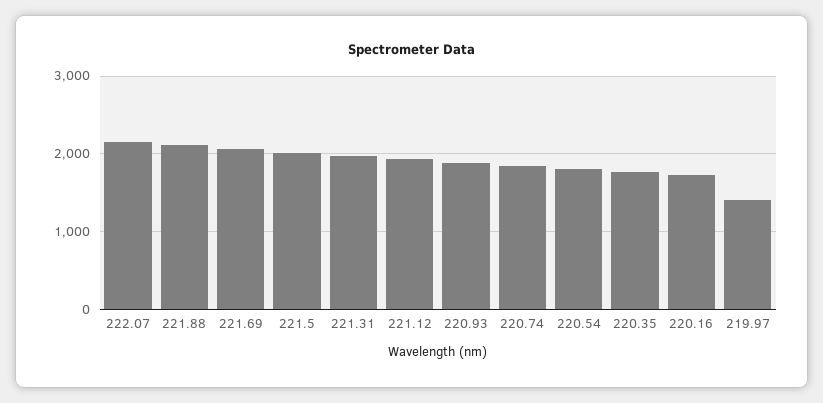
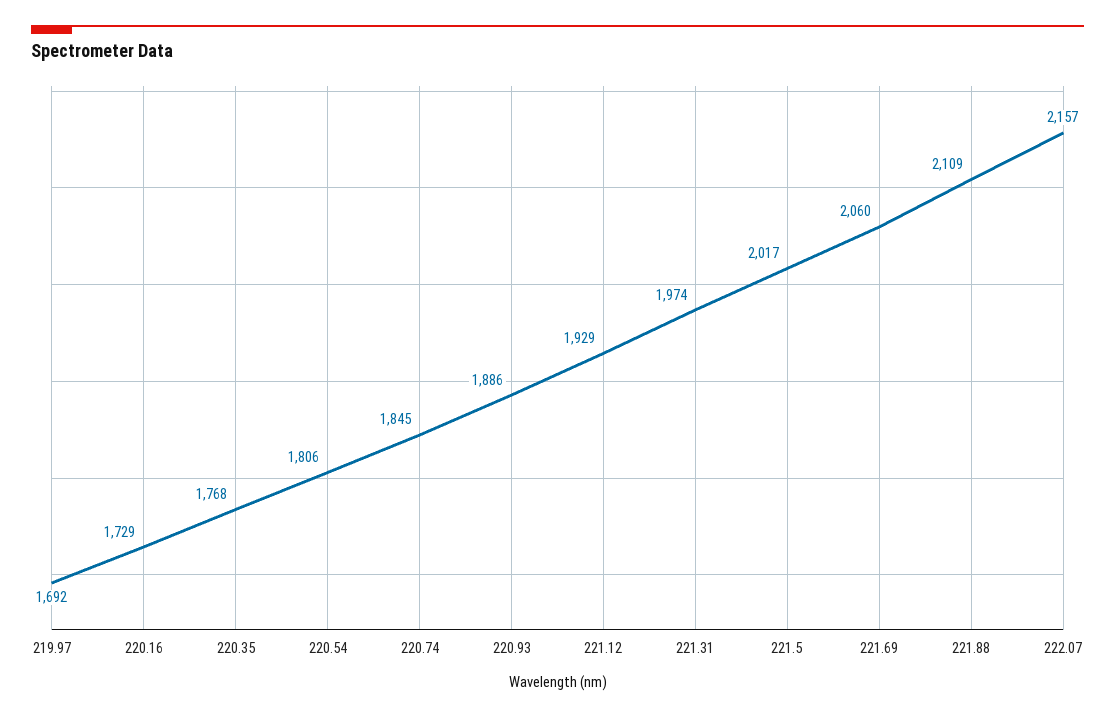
  {
    "222.07": 2157,
    "221.88": 2109,
    "221.69": 2060,
    "221.5": 2017,
    "221.31": 1974,
    "221.12": 1929,
    "220.93": 1886,
    "220.74": 1845,
    "220.54": 1806,
    "220.35": 1768,
    "220.16": 1729,
-   "219.97": 1400
+   "219.97": 1692
  }

